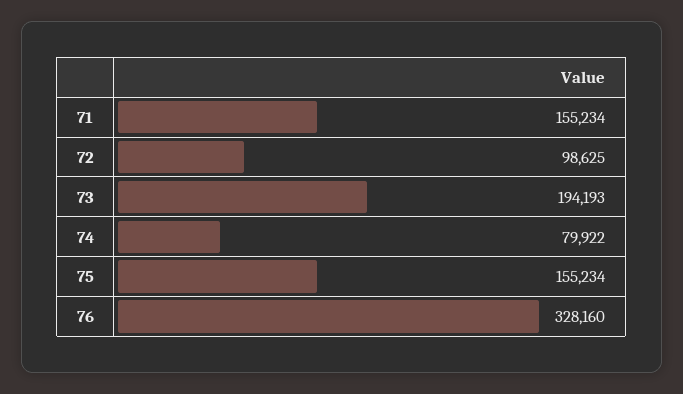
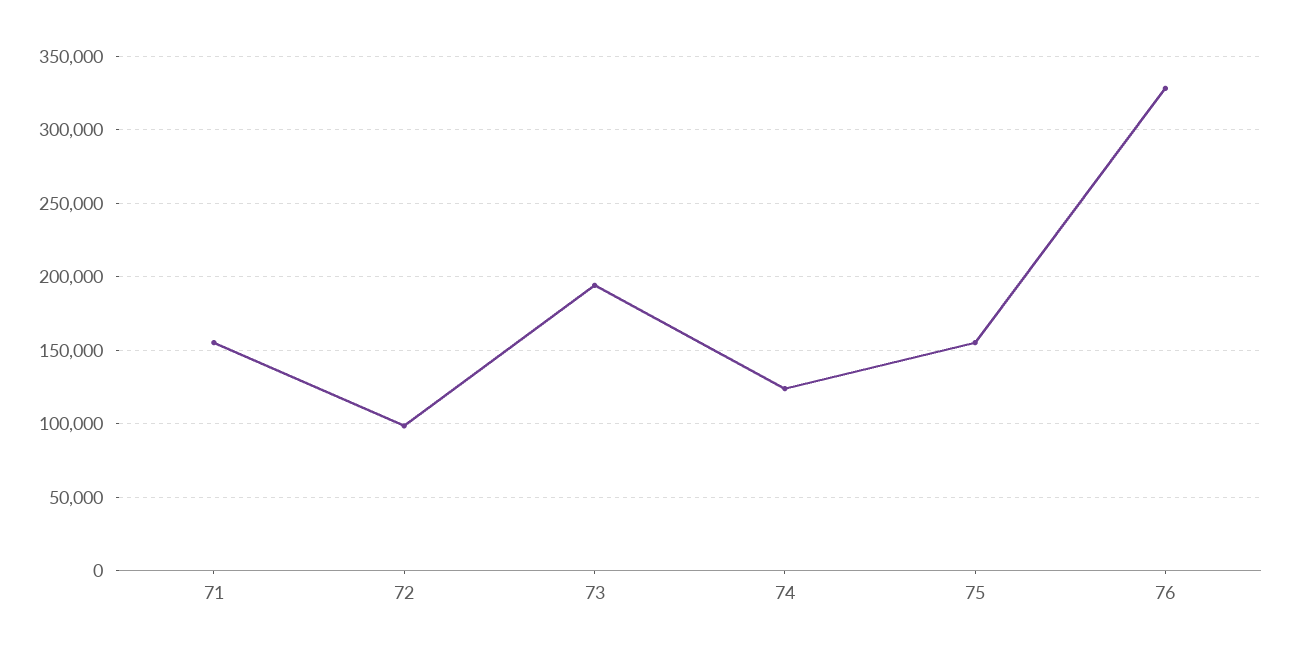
  {
    "71": 155234,
    "72": 98625,
    "73": 194193,
-   "74": 79922,
+   "74": 125000,
    "75": 155234,
    "76": 328160
  }

